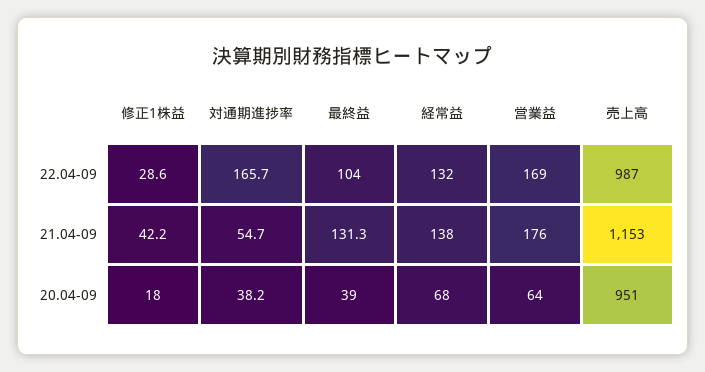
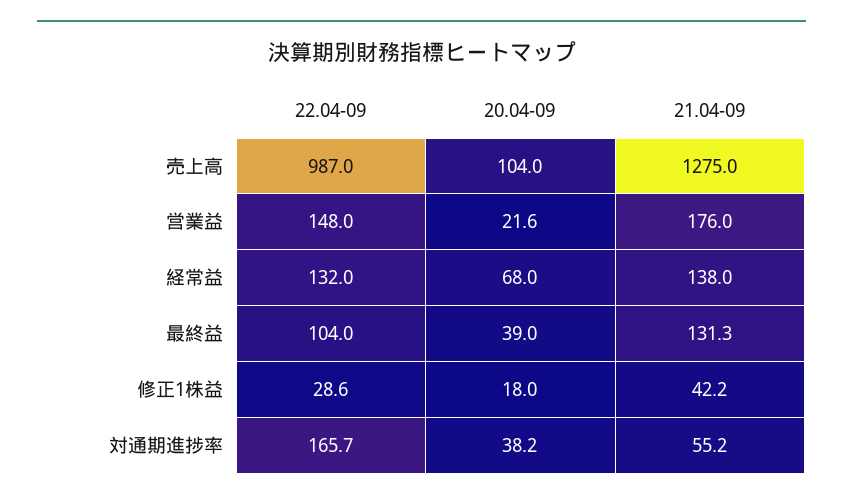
  {
    "修正1株益": {
      "22.04-09": 28.6,
      "21.04-09": 42.2,
      "20.04-09": 18
    },
    "対通期進捗率": {
      "22.04-09": 165.7,
-     "21.04-09": 54.7,
+     "21.04-09": 55.2,
      "20.04-09": 38.2
    },
    "最終益": {
      "22.04-09": 104,
      "21.04-09": 131.3,
      "20.04-09": 39
    },
    "経常益": {
      "22.04-09": 132,
      "21.04-09": 138,
      "20.04-09": 68
    },
    "営業益": {
-     "22.04-09": 169,
+     "22.04-09": 148,
      "21.04-09": 176,
-     "20.04-09": 64
+     "20.04-09": 21.6
    },
    "売上高": {
      "22.04-09": 987,
-     "21.04-09": 1153,
+     "21.04-09": 1275,
-     "20.04-09": 951
+     "20.04-09": 104
    }
  }

